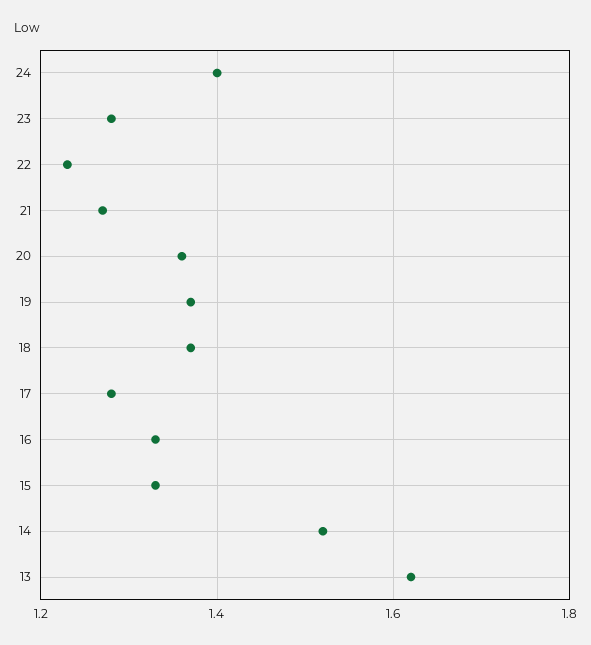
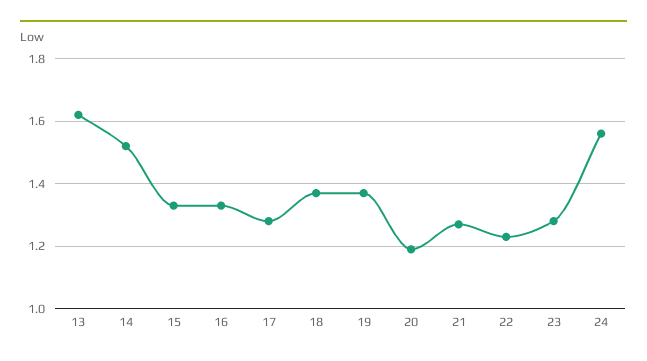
  {
-   "24": 1.4,
+   "24": 1.55,
    "23": 1.3,
    "22": 1.25,
    "21": 1.25,
-   "20": 1.35,
+   "20": 1.2,
    "19": 1.35,
    "18": 1.35,
    "17": 1.3,
    "16": 1.35,
    "15": 1.35,
    "14": 1.5,
    "13": 1.6
  }

